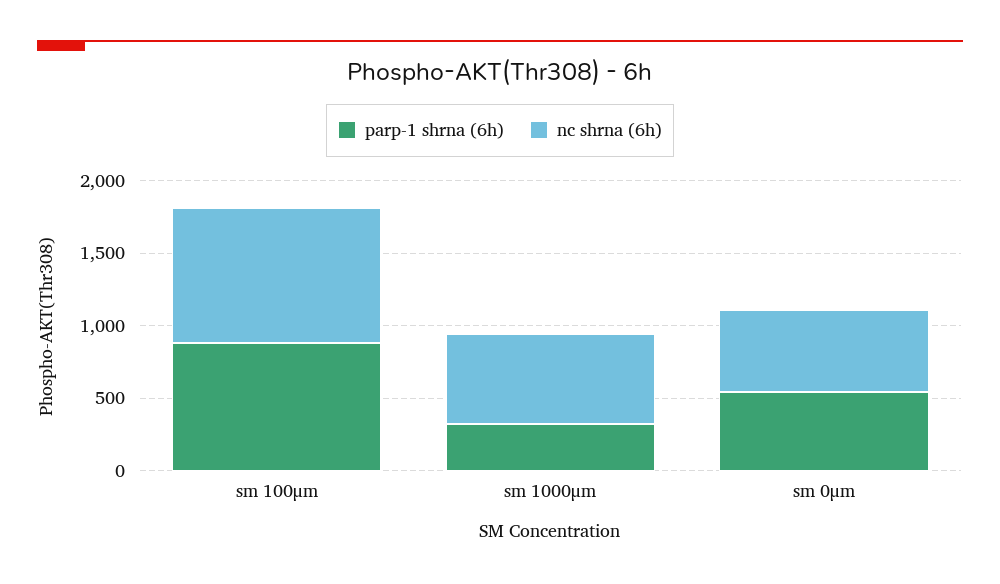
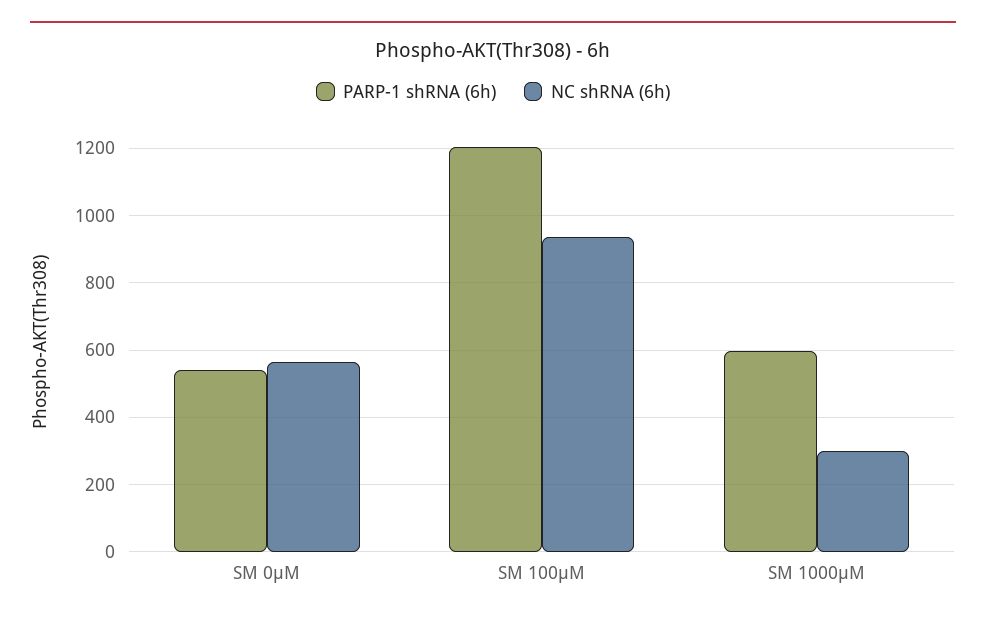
  {
    "parp-1 shrna (6h)": {
-     "sm 100μm": 900,
+     "sm 100μm": 1200,
-     "sm 1000μm": 300,
+     "sm 1000μm": 600,
      "sm 0μm": 540
    },
    "nc shrna (6h)": {
      "sm 100μm": 940,
-     "sm 1000μm": 600,
+     "sm 1000μm": 300,
      "sm 0μm": 560
    }
  }

